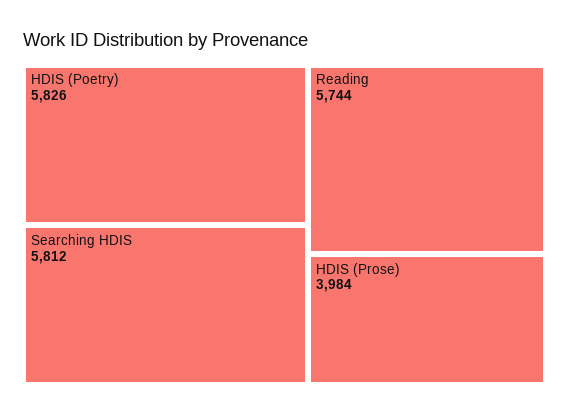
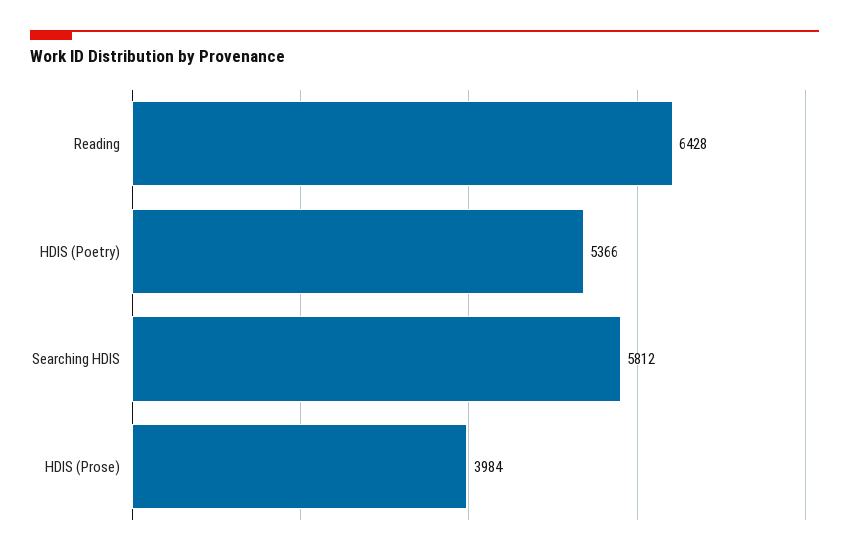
  {
-   "HDIS (Poetry)": 5826,
+   "HDIS (Poetry)": 5366,
    "Searching HDIS": 5812,
-   "Reading": 5744,
+   "Reading": 6428,
    "HDIS (Prose)": 3984
  }

